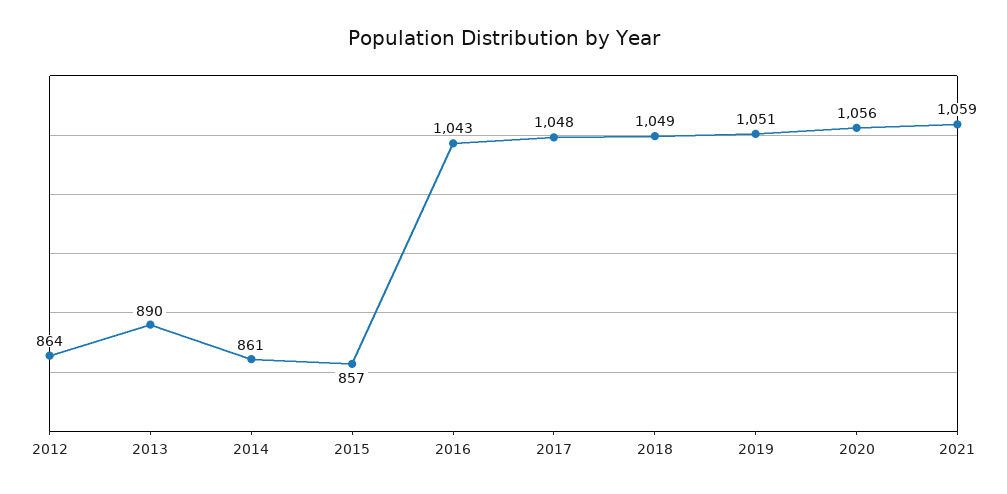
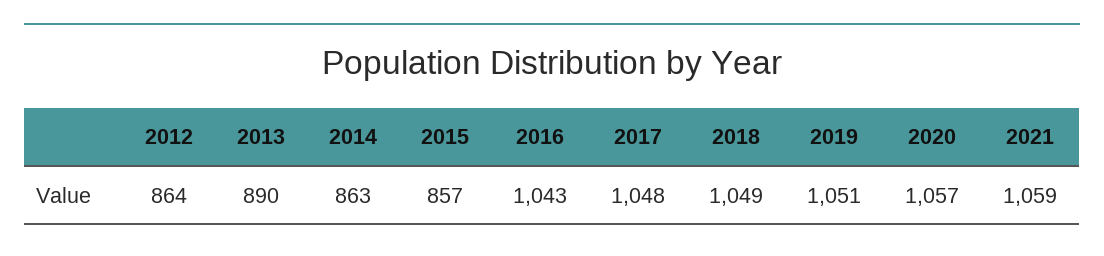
  {
    "2012": 864,
    "2013": 890,
-   "2014": 861,
+   "2014": 863,
    "2015": 857,
    "2016": 1043,
    "2017": 1048,
    "2018": 1049,
    "2019": 1051,
-   "2020": 1056,
+   "2020": 1057,
    "2021": 1059
  }

